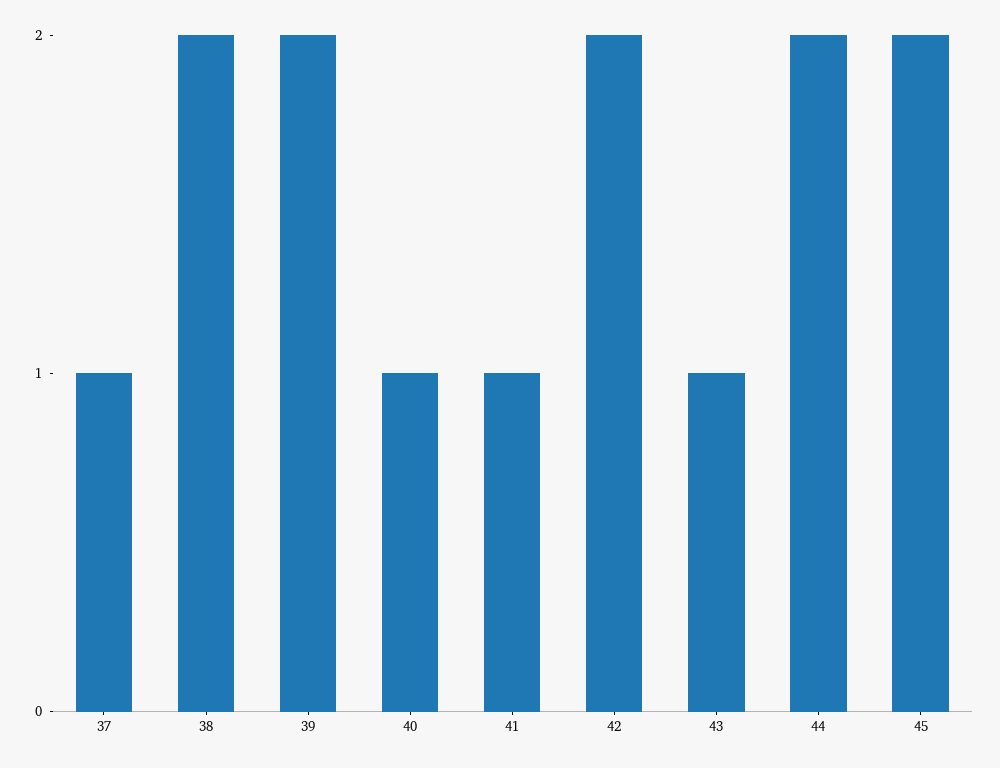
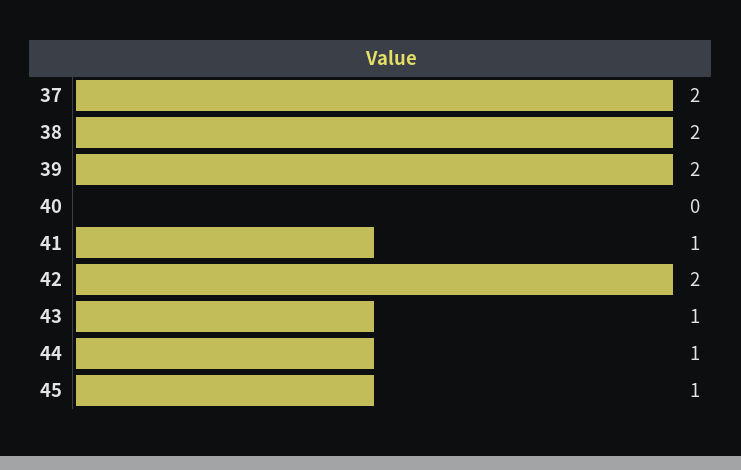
  {
-   "37": 1,
+   "37": 2,
    "38": 2,
    "39": 2,
-   "40": 1,
+   "40": 0,
    "41": 1,
    "42": 2,
    "43": 1,
-   "44": 2,
+   "44": 1,
-   "45": 2
+   "45": 1
  }

